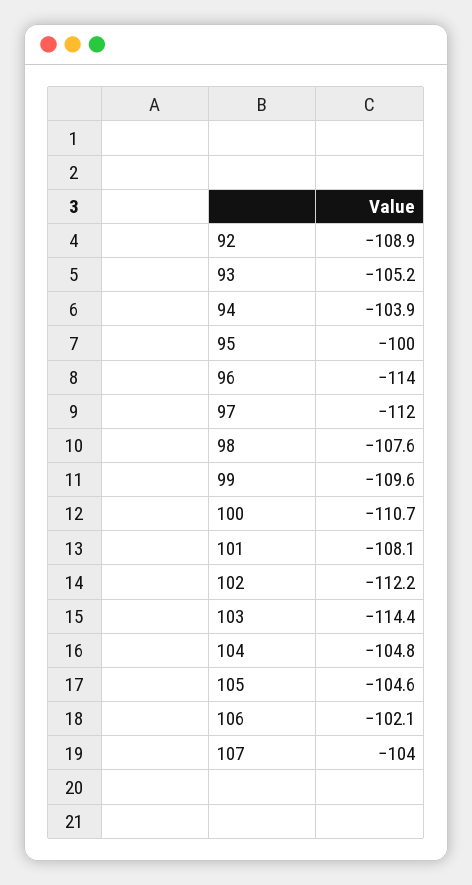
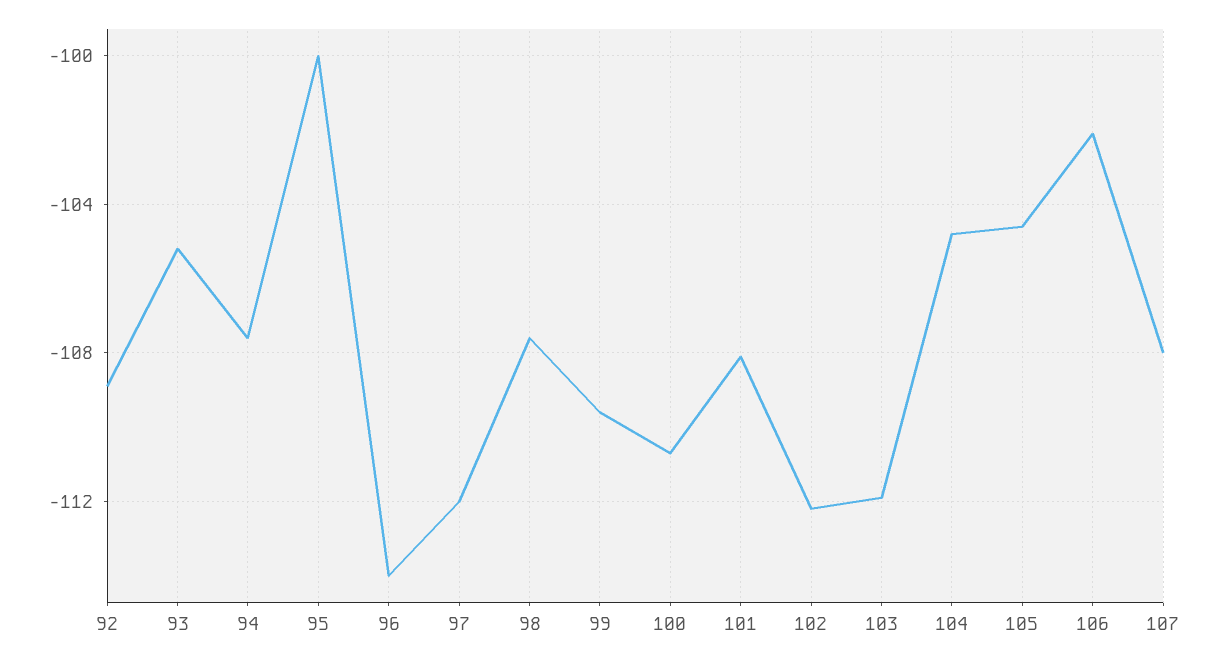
  {
    "92": -108.9,
    "93": -105.2,
-   "94": -103.9,
+   "94": -107.5,
    "95": -100,
    "96": -114,
    "97": -112,
    "98": -107.6,
    "99": -109.6,
    "100": -110.7,
    "101": -108.1,
    "102": -112.2,
-   "103": -114.4,
+   "103": -112,
    "104": -104.8,
    "105": -104.6,
    "106": -102.1,
-   "107": -104
+   "107": -108
  }

